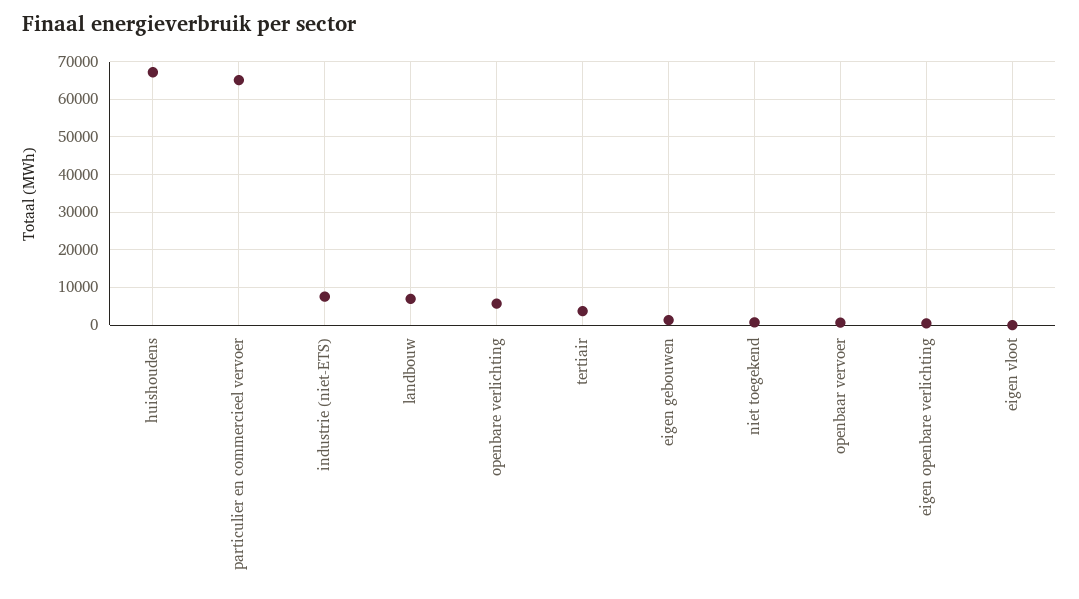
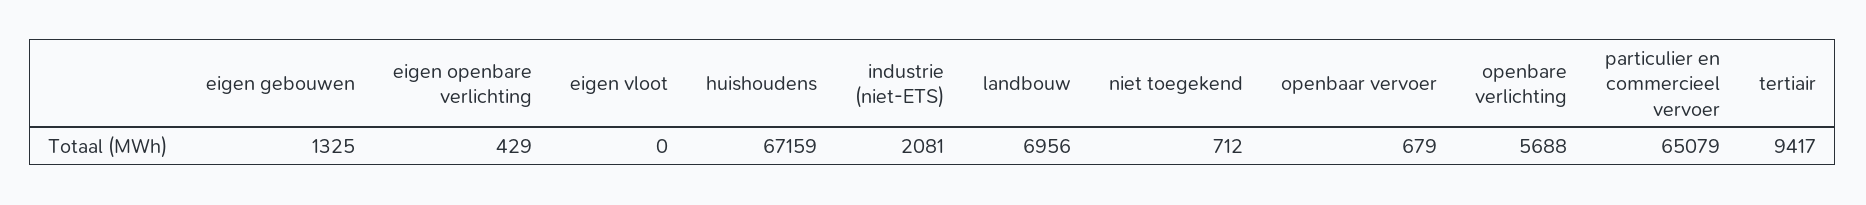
  {
    "huishoudens": 67159,
    "particulier en commercieel vervoer": 65079,
-   "industrie (niet-ETS)": 8000,
+   "industrie (niet-ETS)": 2081,
    "landbouw": 6956,
    "openbare verlichting": 5688,
-   "tertiair": 4000,
+   "tertiair": 9417,
    "eigen gebouwen": 1325,
    "niet toegekend": 712,
    "openbaar vervoer": 679,
    "eigen openbare verlichting": 429,
    "eigen vloot": 0
  }

